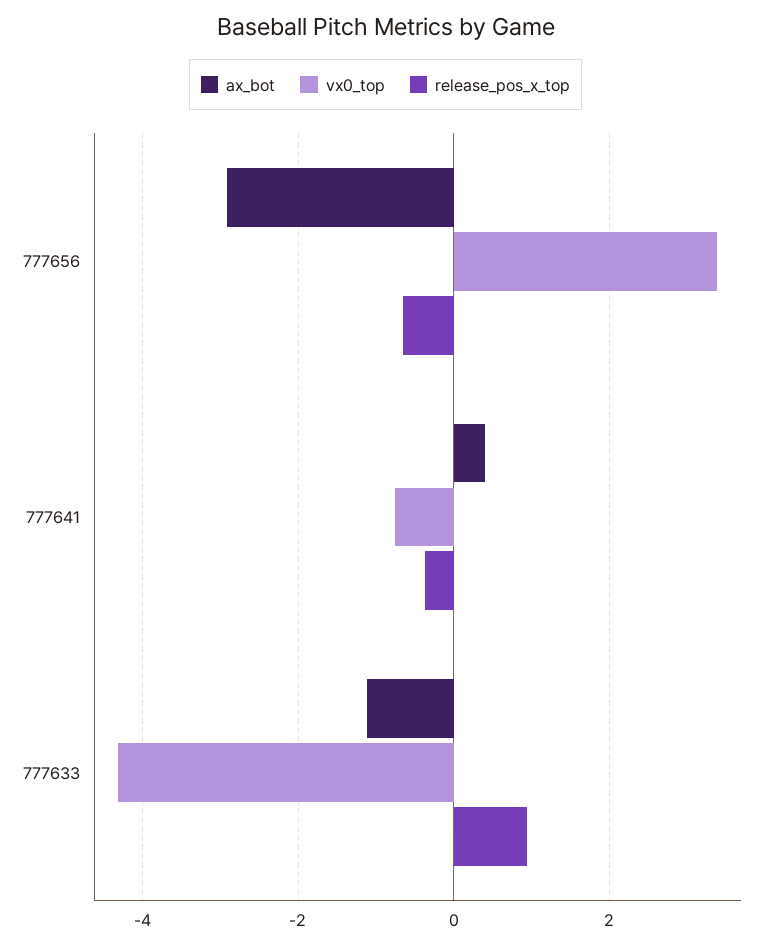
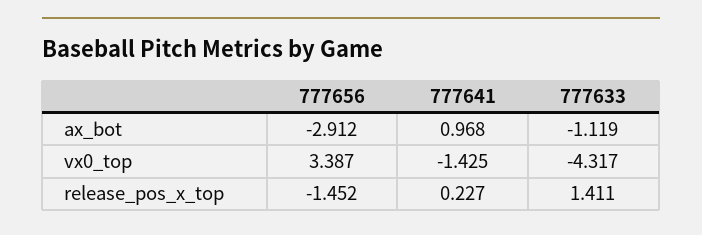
  {
    "ax_bot": {
      "777656": -2.912,
-     "777641": 0.4,
+     "777641": 0.968,
      "777633": -1.119
    },
    "vx0_top": {
      "777656": 3.387,
-     "777641": -0.8,
+     "777641": -1.425,
      "777633": -4.317
    },
    "release_pos_x_top": {
-     "777656": -0.6,
+     "777656": -1.452,
-     "777641": -0.4,
+     "777641": 0.227,
-     "777633": 1
+     "777633": 1.411
    }
  }

